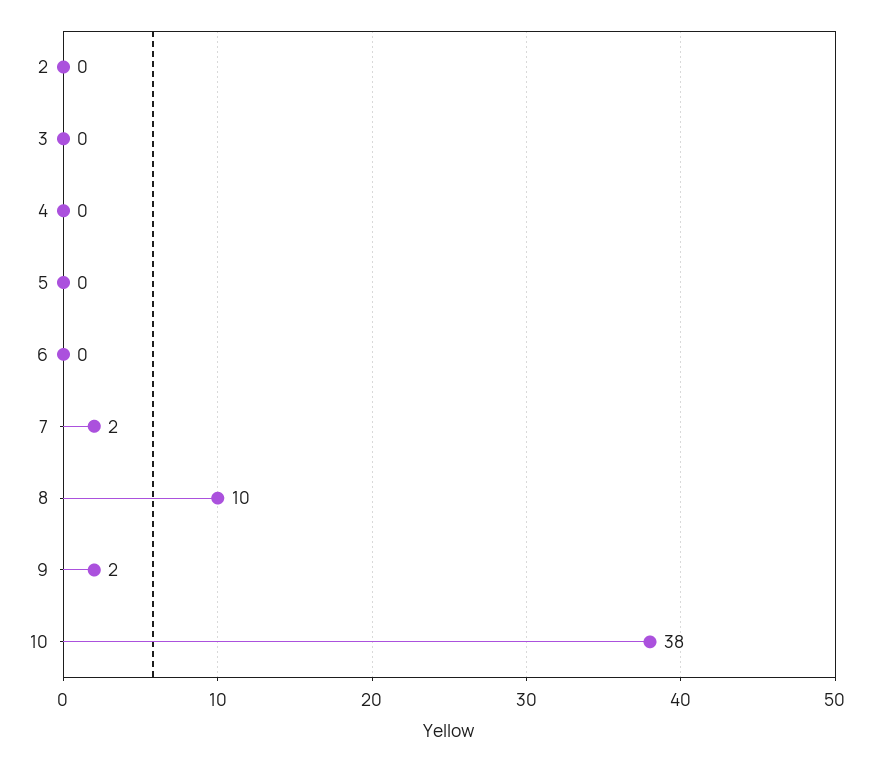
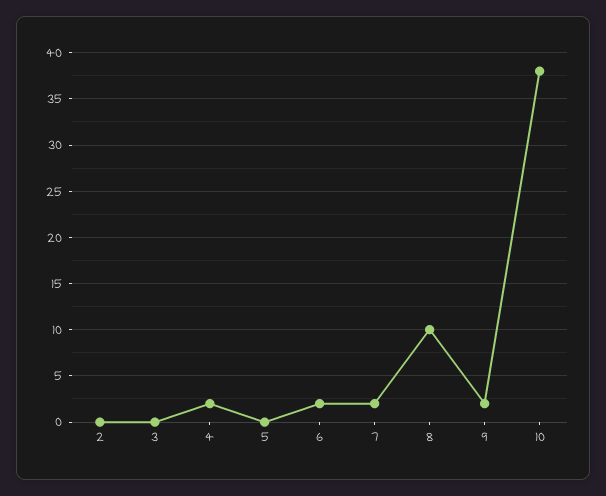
  {
    "2": 0,
    "3": 0,
-   "4": 0,
+   "4": 2,
    "5": 0,
-   "6": 0,
+   "6": 2,
    "7": 2,
    "8": 10,
    "9": 2,
    "10": 38
  }

